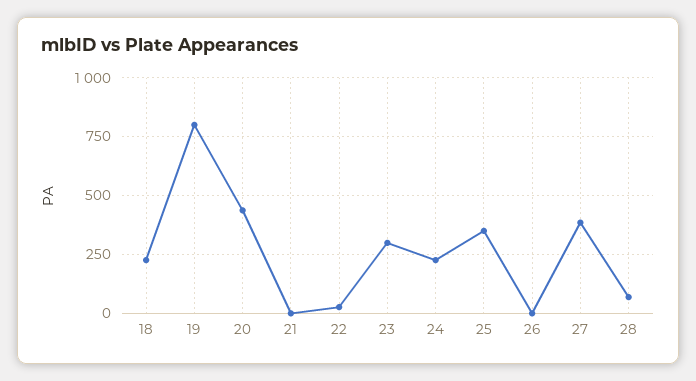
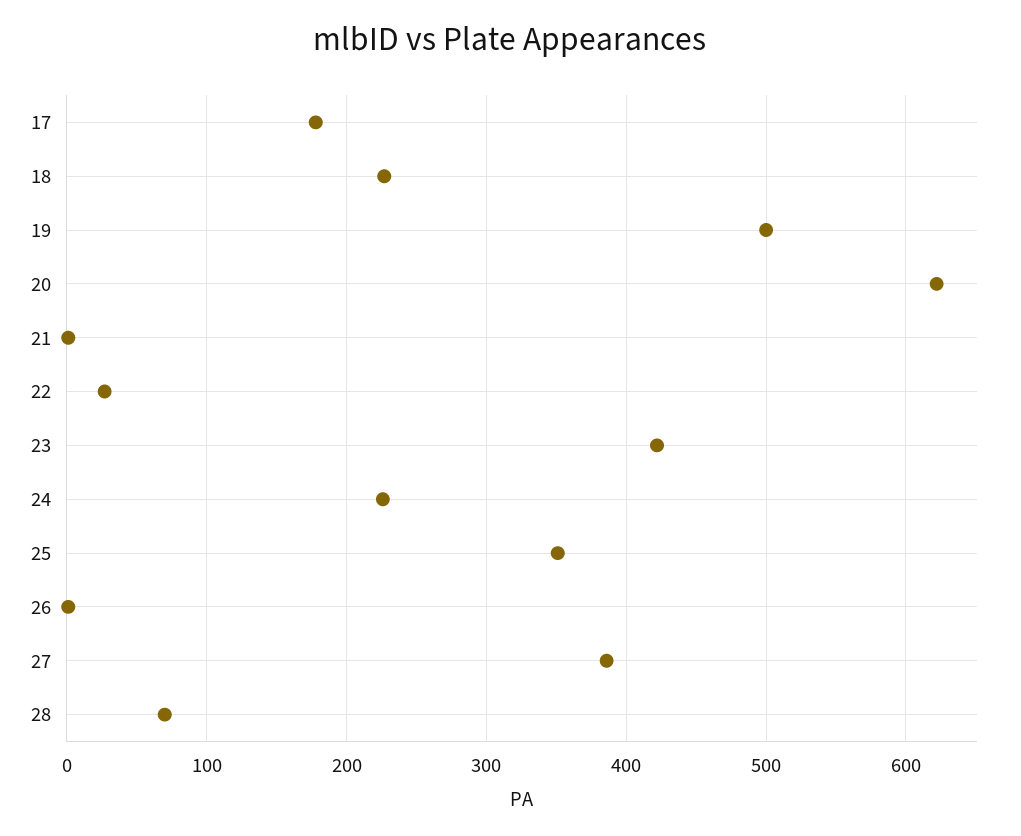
  {
    "18": 230,
-   "19": 800,
+   "19": 500,
-   "20": 450,
+   "20": 620,
    "21": 0,
    "22": 30,
-   "23": 300,
+   "23": 420,
    "24": 230,
    "25": 350,
    "26": 0,
    "27": 390,
-   "28": 70
+   "28": 70,
+   "17": 180
  }

